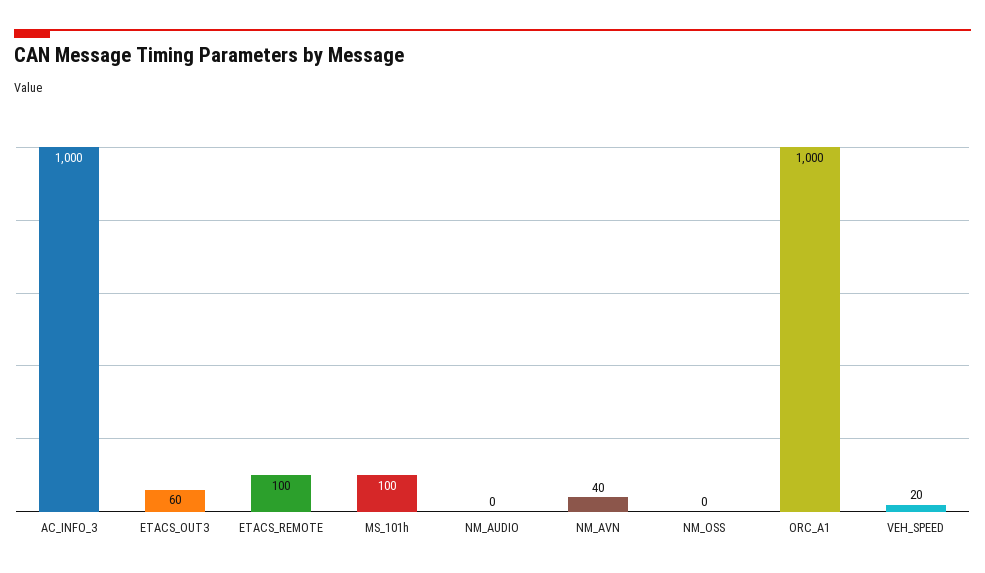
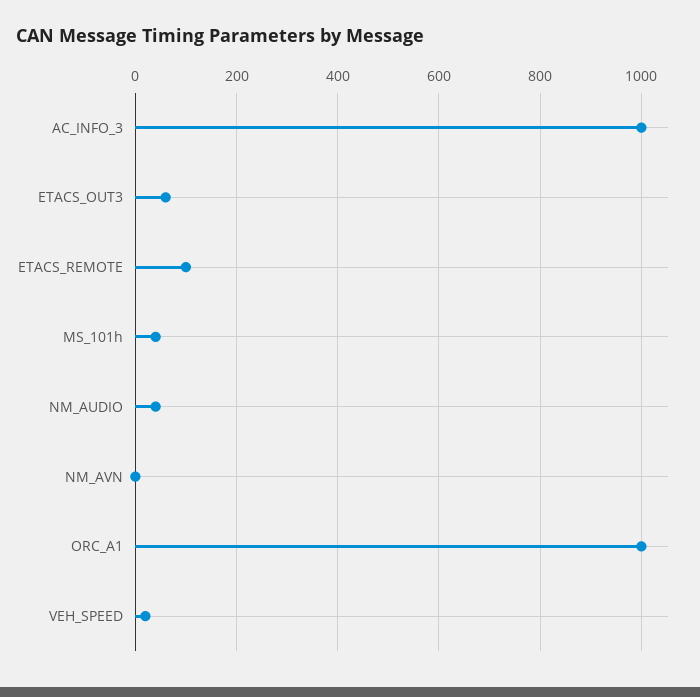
  {
    "AC_INFO_3": 1000,
    "ETACS_OUT3": 60,
    "ETACS_REMOTE": 100,
-   "MS_101h": 100,
+   "MS_101h": 40,
-   "NM_AUDIO": 0,
+   "NM_AUDIO": 40,
-   "NM_AVN": 40,
+   "NM_AVN": 0,
-   "NM_OSS": 0,
    "ORC_A1": 1000,
    "VEH_SPEED": 20
  }

